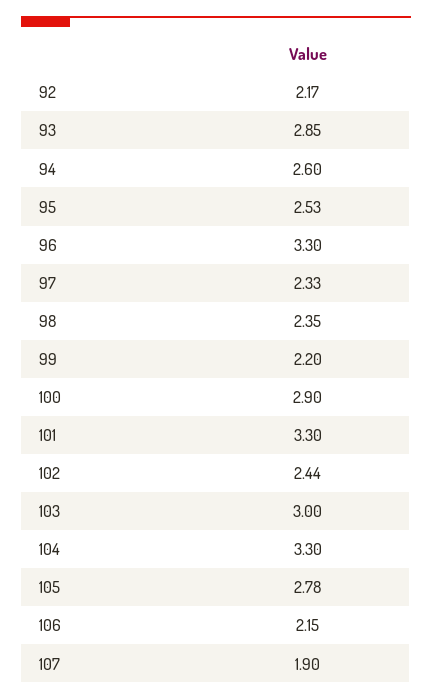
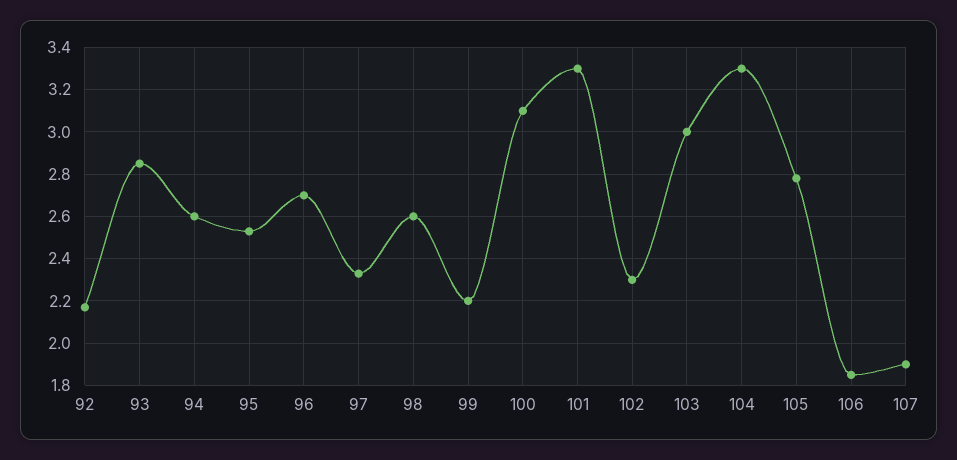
  {
    "92": 2.17,
    "93": 2.85,
    "94": 2.6,
    "95": 2.53,
-   "96": 3.3,
+   "96": 2.7,
    "97": 2.33,
-   "98": 2.35,
+   "98": 2.6,
    "99": 2.2,
-   "100": 2.9,
+   "100": 3.1,
    "101": 3.3,
-   "102": 2.44,
+   "102": 2.3,
    "103": 3,
    "104": 3.3,
    "105": 2.78,
-   "106": 2.15,
+   "106": 1.85,
    "107": 1.9
  }

